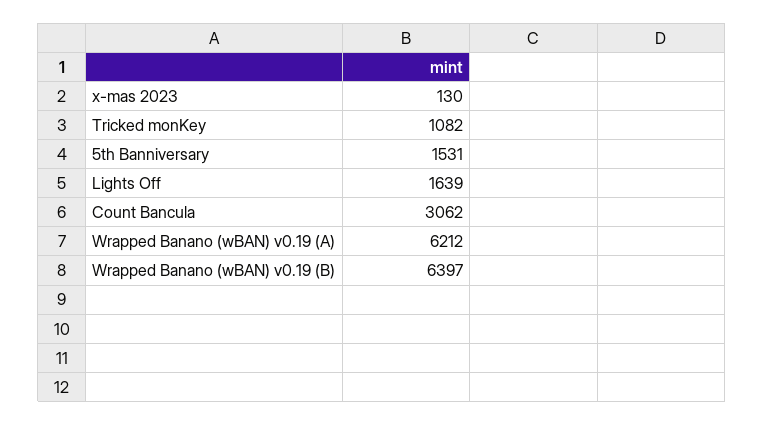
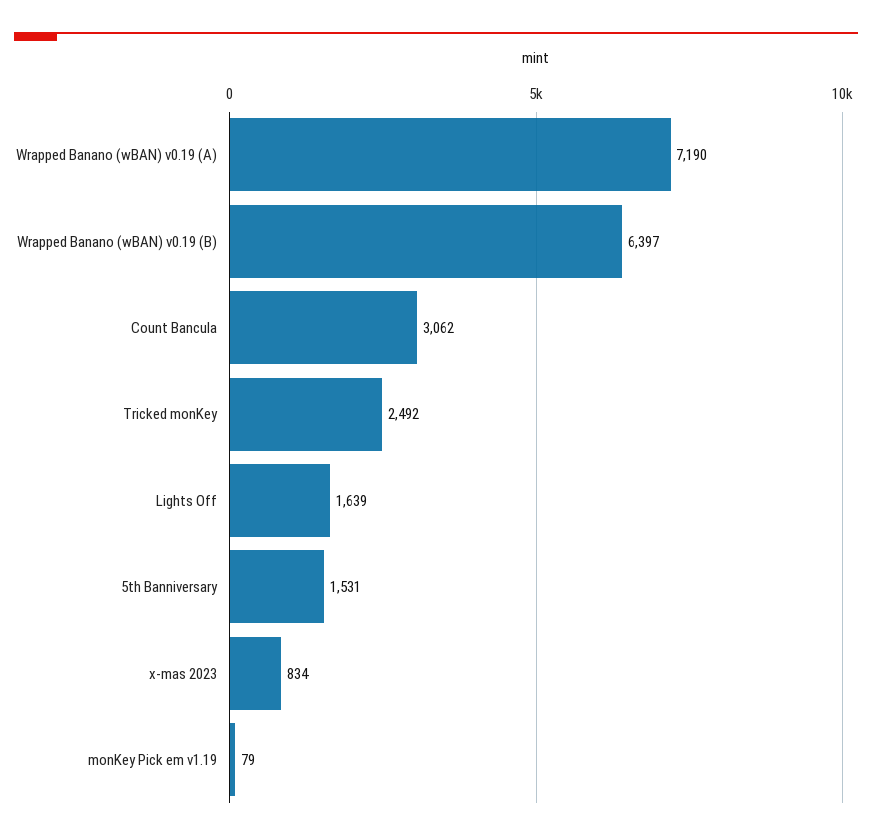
  {
-   "x-mas 2023": 130,
+   "x-mas 2023": 834,
-   "Tricked monKey": 1082,
+   "Tricked monKey": 2492,
    "5th Banniversary": 1531,
    "Lights Off": 1639,
    "Count Bancula": 3062,
-   "Wrapped Banano (wBAN) v0.19 (A)": 6212,
+   "Wrapped Banano (wBAN) v0.19 (A)": 7190,
-   "Wrapped Banano (wBAN) v0.19 (B)": 6397
+   "Wrapped Banano (wBAN) v0.19 (B)": 6397,
+   "monKey Pick em v1.19": 79
  }

